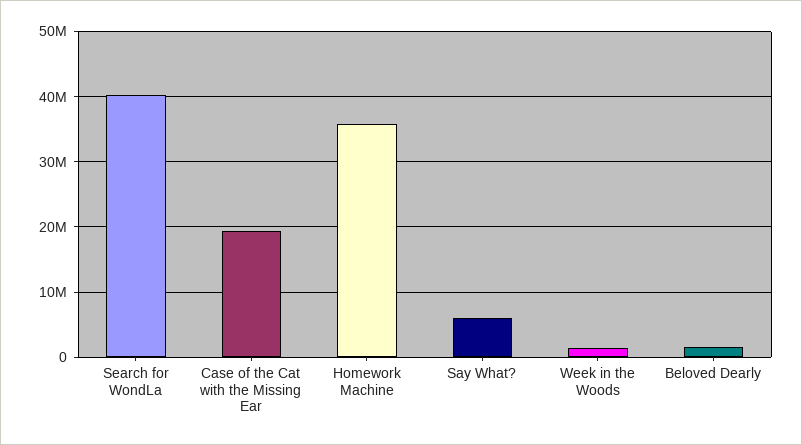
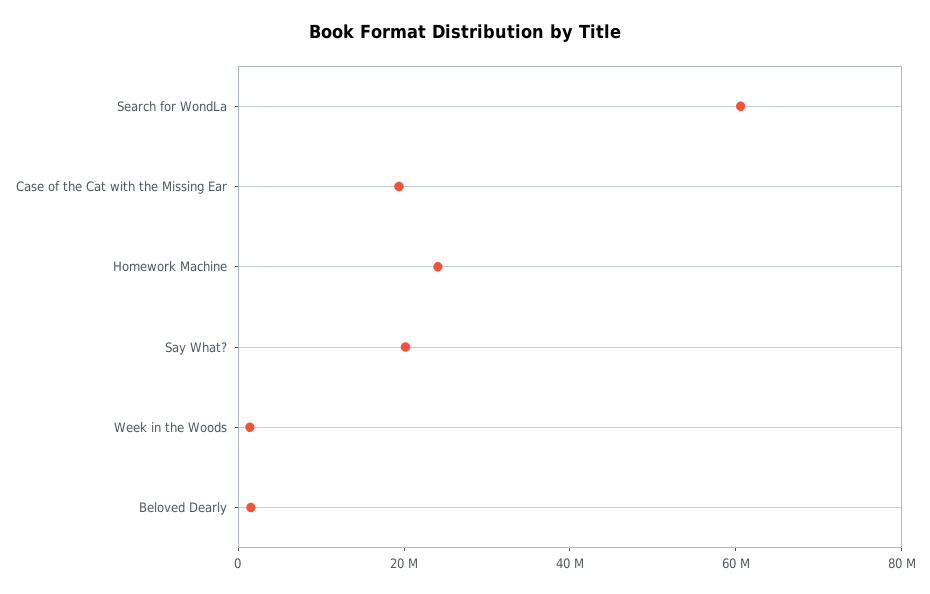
  {
-   "Search for WondLa": 40000000,
+   "Search for WondLa": 60000000,
    "Case of the Cat with the Missing Ear": 19000000,
-   "Homework Machine": 36000000,
+   "Homework Machine": 25000000,
-   "Say What?": 6000000,
+   "Say What?": 20000000,
    "Week in the Woods": 1000000,
    "Beloved Dearly": 2000000
  }

